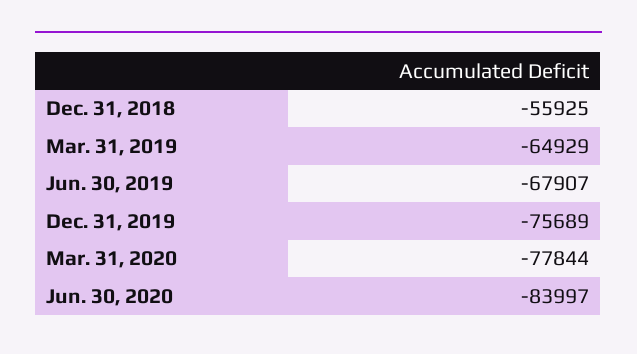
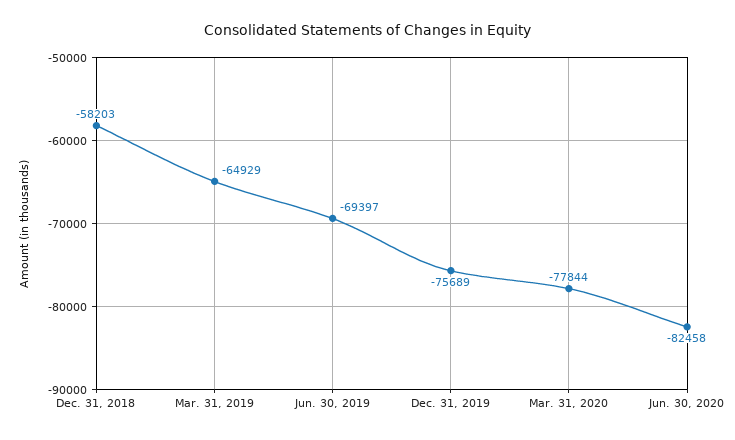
  {
-   "Dec. 31, 2018": -55925,
+   "Dec. 31, 2018": -58203,
    "Mar. 31, 2019": -64929,
-   "Jun. 30, 2019": -67907,
+   "Jun. 30, 2019": -69397,
    "Dec. 31, 2019": -75689,
    "Mar. 31, 2020": -77844,
-   "Jun. 30, 2020": -83997
+   "Jun. 30, 2020": -82458
  }

